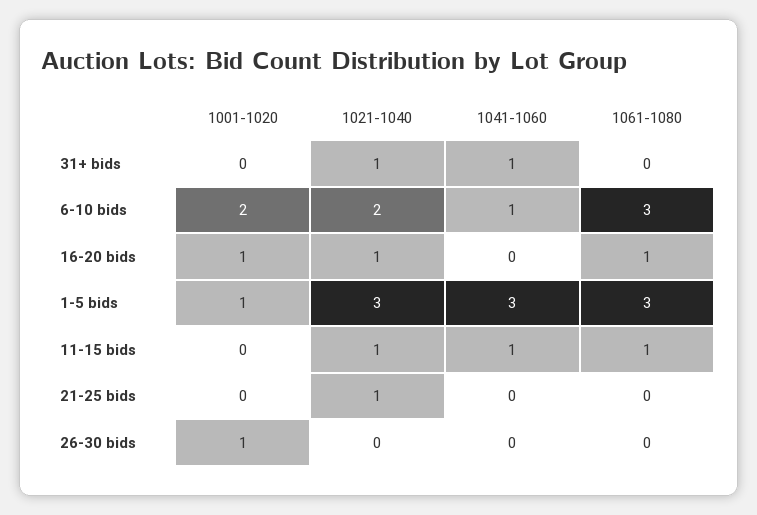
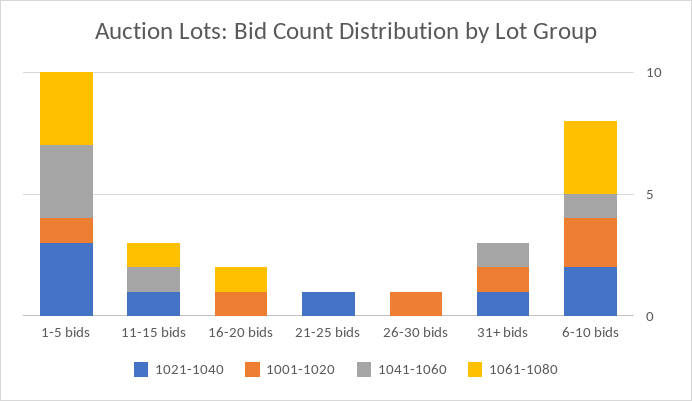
  {
    "1001-1020": {
-     "31+ bids": 0,
+     "31+ bids": 1,
      "6-10 bids": 2,
      "16-20 bids": 1,
      "1-5 bids": 1,
      "11-15 bids": 0,
      "21-25 bids": 0,
      "26-30 bids": 1
    },
    "1021-1040": {
      "31+ bids": 1,
      "6-10 bids": 2,
-     "16-20 bids": 1,
+     "16-20 bids": 0,
      "1-5 bids": 3,
      "11-15 bids": 1,
      "21-25 bids": 1,
      "26-30 bids": 0
    },
    "1041-1060": {
      "31+ bids": 1,
      "6-10 bids": 1,
      "16-20 bids": 0,
      "1-5 bids": 3,
      "11-15 bids": 1,
      "21-25 bids": 0,
      "26-30 bids": 0
    },
    "1061-1080": {
      "31+ bids": 0,
      "6-10 bids": 3,
      "16-20 bids": 1,
      "1-5 bids": 3,
      "11-15 bids": 1,
      "21-25 bids": 0,
      "26-30 bids": 0
    }
  }

